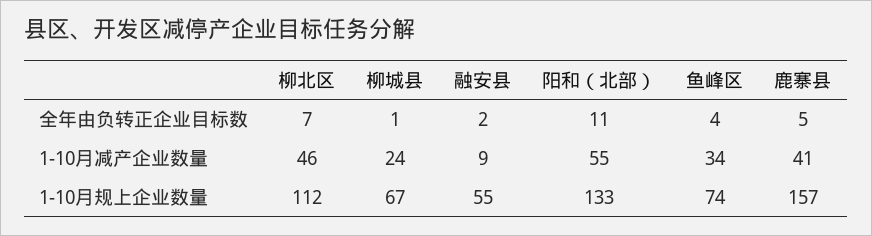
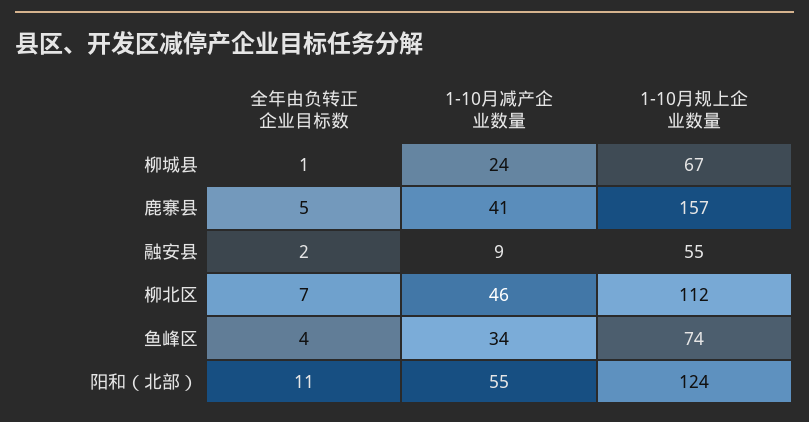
  {
    "柳北区": {
      "全年由负转正企业目标数": 7,
      "1-10月减产企业数量": 46,
      "1-10月规上企业数量": 112
    },
    "柳城县": {
      "全年由负转正企业目标数": 1,
      "1-10月减产企业数量": 24,
      "1-10月规上企业数量": 67
    },
    "融安县": {
      "全年由负转正企业目标数": 2,
      "1-10月减产企业数量": 9,
      "1-10月规上企业数量": 55
    },
    "阳和（北部）": {
      "全年由负转正企业目标数": 11,
      "1-10月减产企业数量": 55,
-     "1-10月规上企业数量": 133
+     "1-10月规上企业数量": 124
    },
    "鱼峰区": {
      "全年由负转正企业目标数": 4,
      "1-10月减产企业数量": 34,
      "1-10月规上企业数量": 74
    },
    "鹿寨县": {
      "全年由负转正企业目标数": 5,
      "1-10月减产企业数量": 41,
      "1-10月规上企业数量": 157
    }
  }

